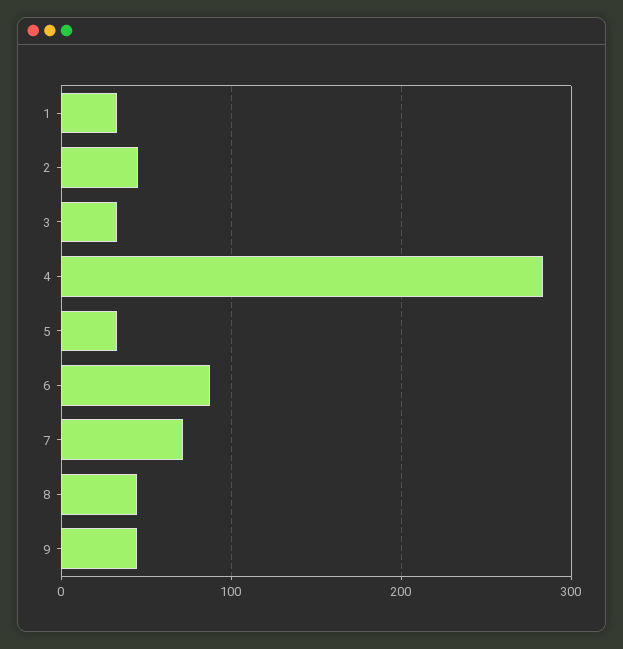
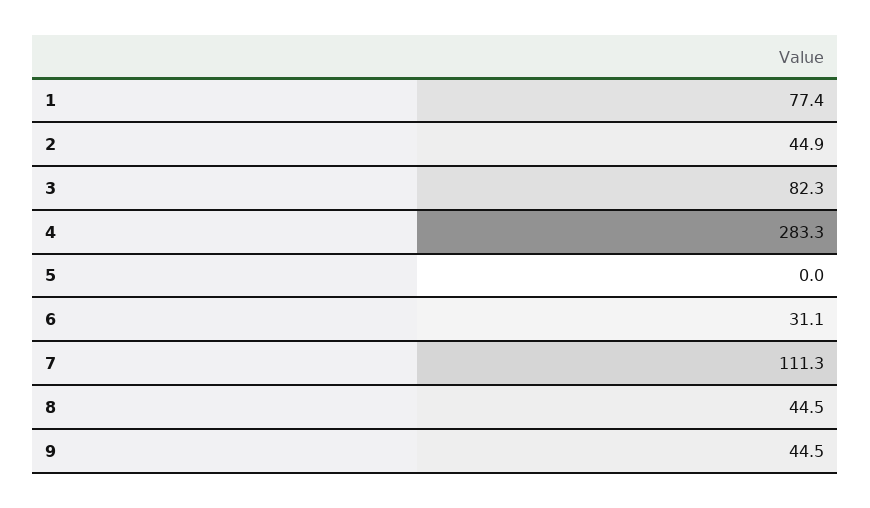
  {
-   "1": 30,
+   "1": 77.4,
    "2": 44.9,
-   "3": 30,
+   "3": 82.3,
    "4": 283.3,
-   "5": 30,
+   "5": 0,
-   "6": 90,
+   "6": 31.1,
-   "7": 70,
+   "7": 111.3,
    "8": 44.5,
    "9": 44.5
  }

